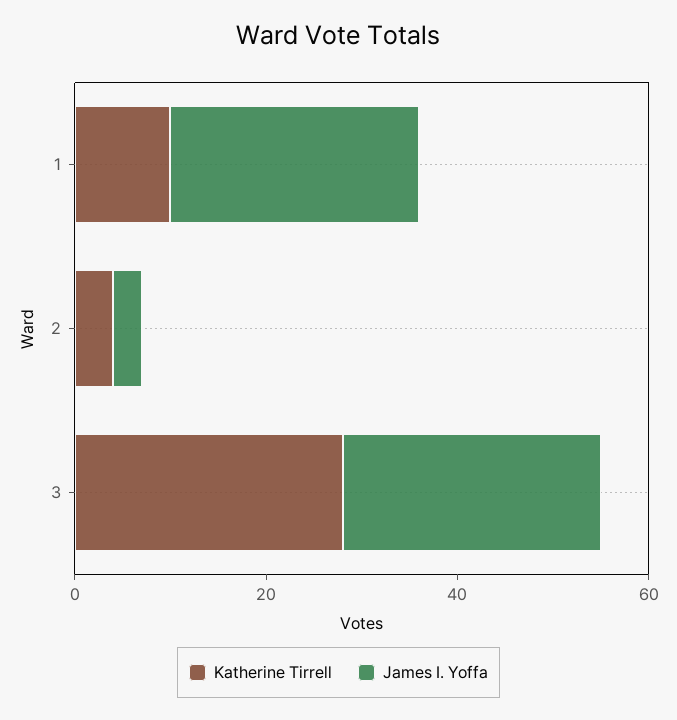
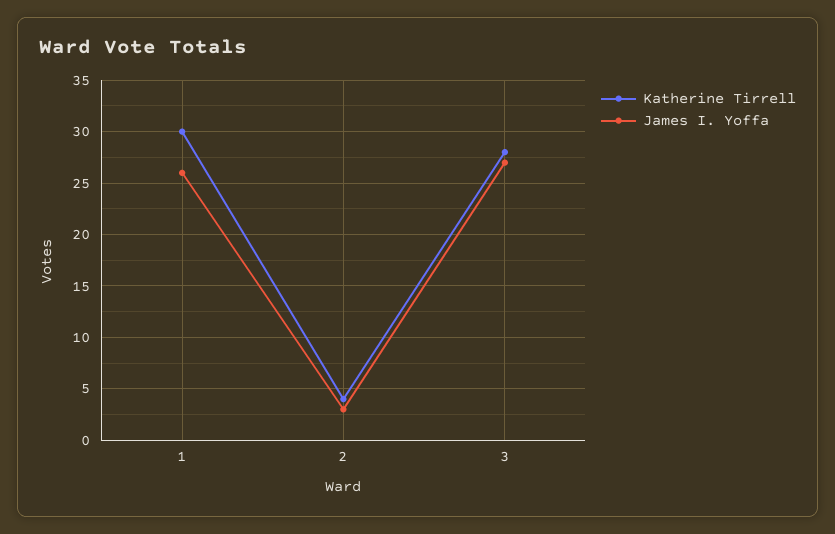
  {
    "Katherine Tirrell": {
-     "1": 10,
+     "1": 30,
      "2": 4,
      "3": 28
    },
    "James I. Yoffa": {
      "1": 26,
      "2": 3,
      "3": 27
    }
  }

